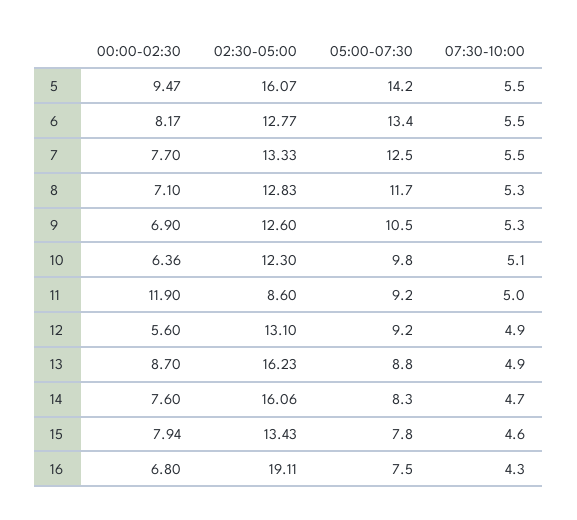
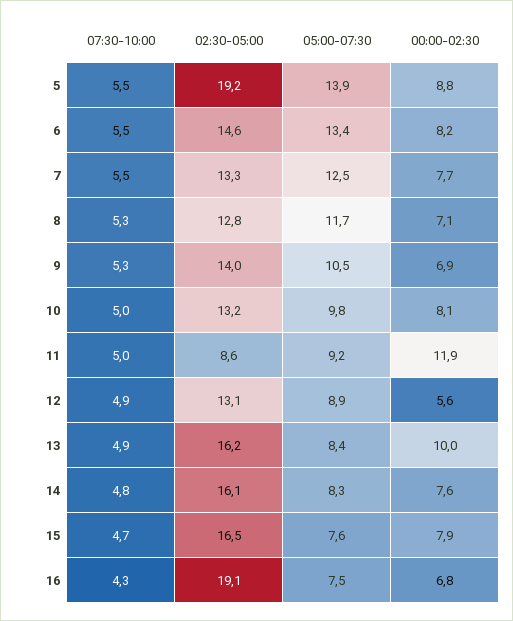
  {
    "00:00-02:30": {
-     "5": 9.47,
+     "5": 8.8,
      "6": 8.17,
      "7": 7.7,
      "8": 7.1,
      "9": 6.9,
-     "10": 6.36,
+     "10": 8.1,
      "11": 11.9,
      "12": 5.6,
-     "13": 8.7,
+     "13": 10,
      "14": 7.6,
      "15": 7.94,
      "16": 6.8
    },
    "02:30-05:00": {
-     "5": 16.07,
+     "5": 19.2,
-     "6": 12.77,
+     "6": 14.6,
      "7": 13.33,
      "8": 12.83,
-     "9": 12.6,
+     "9": 14,
-     "10": 12.3,
+     "10": 13.2,
      "11": 8.6,
      "12": 13.1,
      "13": 16.23,
      "14": 16.06,
-     "15": 13.43,
+     "15": 16.5,
      "16": 19.11
    },
    "05:00-07:30": {
-     "5": 14.2,
+     "5": 13.9,
      "6": 13.4,
      "7": 12.5,
      "8": 11.7,
      "9": 10.5,
      "10": 9.8,
      "11": 9.2,
-     "12": 9.2,
+     "12": 8.9,
-     "13": 8.8,
+     "13": 8.4,
      "14": 8.3,
-     "15": 7.8,
+     "15": 7.6,
      "16": 7.5
    },
    "07:30-10:00": {
      "5": 5.5,
      "6": 5.5,
      "7": 5.5,
      "8": 5.3,
      "9": 5.3,
-     "10": 5.1,
+     "10": 5,
      "11": 5,
      "12": 4.9,
      "13": 4.9,
-     "14": 4.7,
+     "14": 4.8,
-     "15": 4.6,
+     "15": 4.7,
      "16": 4.3
    }
  }

